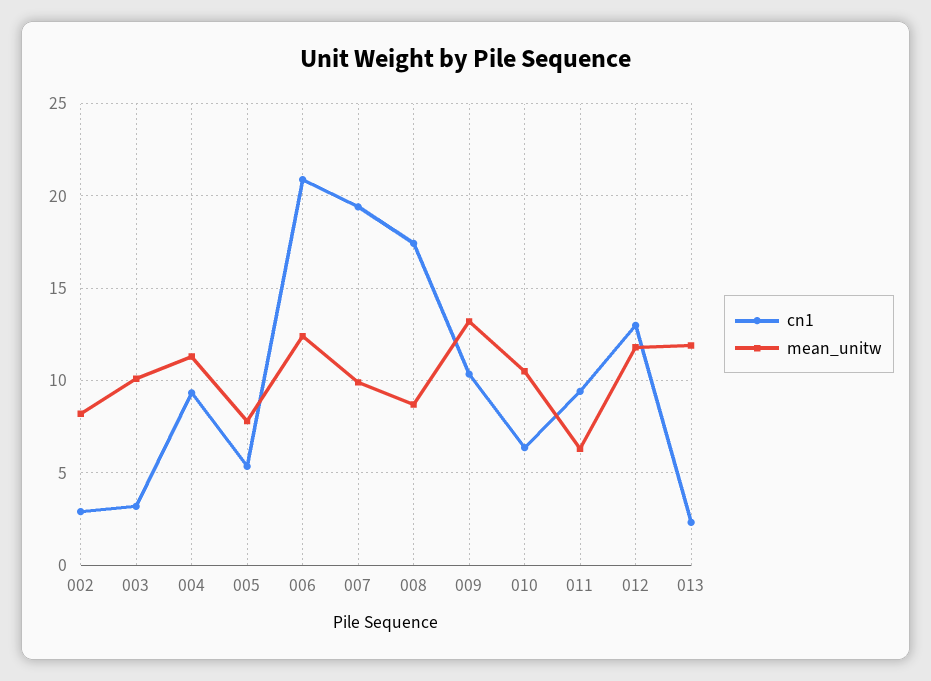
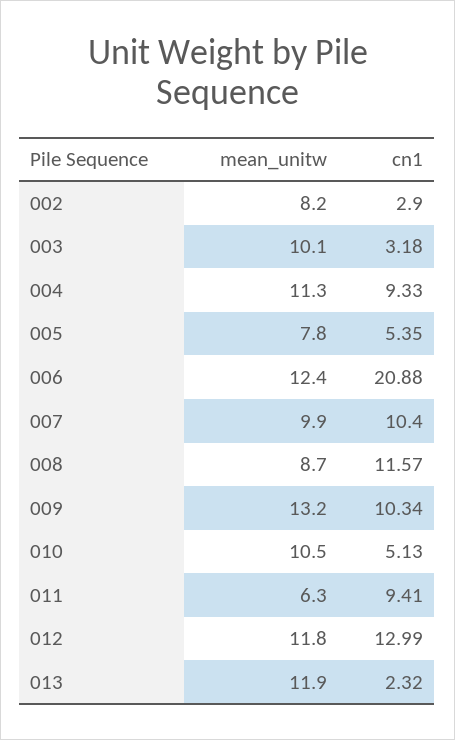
  {
    "cn1": {
      "002": 2.9,
      "003": 3.18,
      "004": 9.33,
      "005": 5.35,
      "006": 20.88,
-     "007": 19.5,
+     "007": 10.4,
-     "008": 17.5,
+     "008": 11.57,
      "009": 10.34,
-     "010": 6.5,
+     "010": 5.13,
      "011": 9.41,
      "012": 12.99,
      "013": 2.32
    },
    "mean_unitw": {
      "002": 8.2,
      "003": 10.1,
      "004": 11.3,
      "005": 7.8,
      "006": 12.4,
      "007": 9.9,
      "008": 8.7,
      "009": 13.2,
      "010": 10.5,
      "011": 6.3,
      "012": 11.8,
      "013": 11.9
    }
  }

